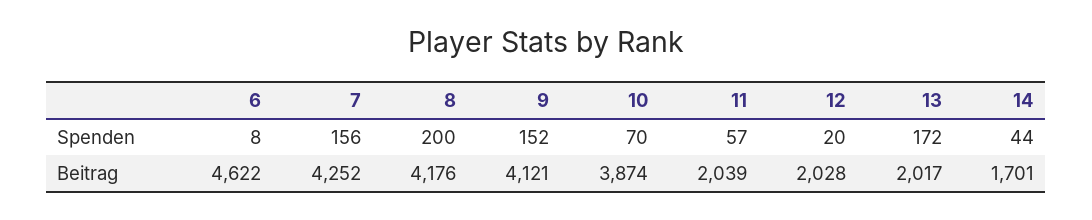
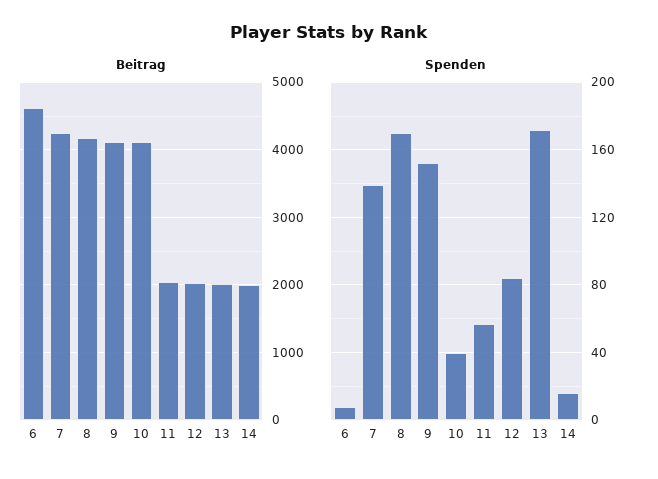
  {
    "Spenden": {
      "6": 8,
-     "7": 156,
+     "7": 140,
-     "8": 200,
+     "8": 170,
      "9": 152,
-     "10": 70,
+     "10": 40,
      "11": 57,
-     "12": 20,
+     "12": 85,
      "13": 172,
-     "14": 44
+     "14": 15
    },
    "Beitrag": {
      "6": 4622,
      "7": 4252,
      "8": 4176,
      "9": 4121,
-     "10": 3874,
+     "10": 4100,
      "11": 2039,
      "12": 2028,
      "13": 2017,
-     "14": 1701
+     "14": 2000
    }
  }

